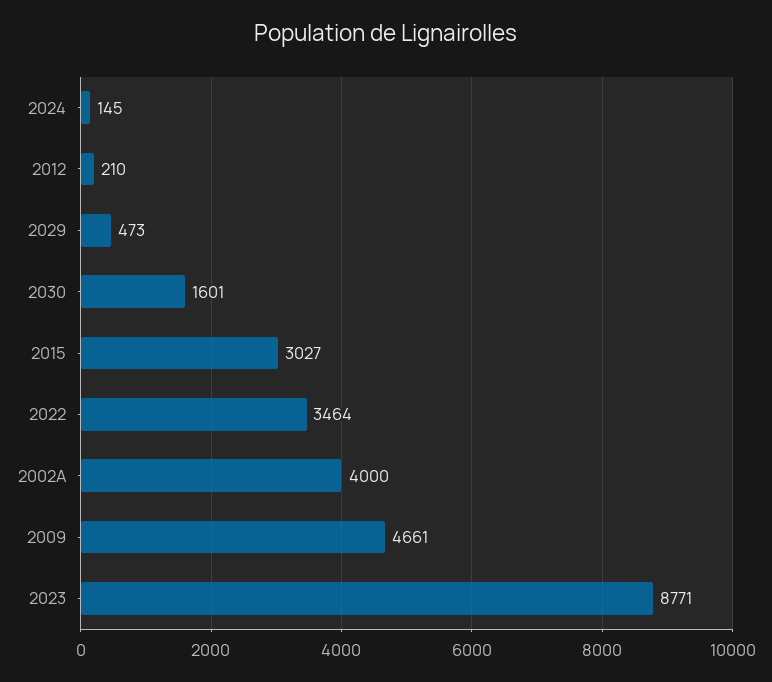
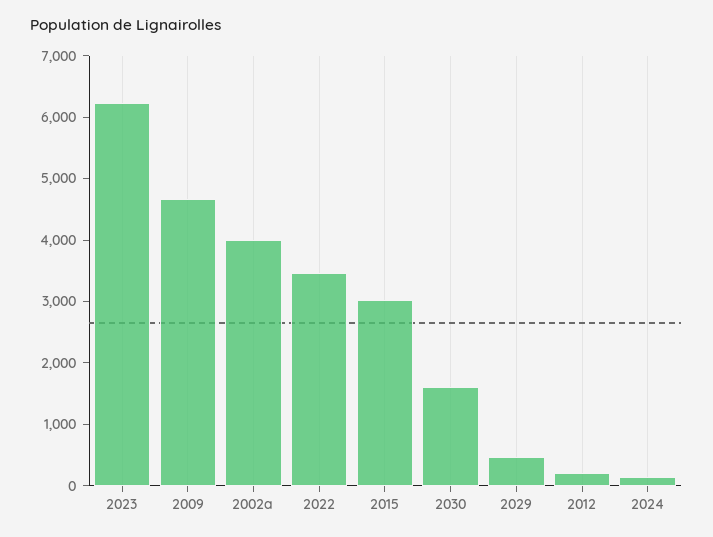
  {
    "2024": 145,
    "2012": 210,
    "2029": 473,
    "2030": 1601,
    "2015": 3027,
    "2022": 3464,
    "2002A": 4000,
    "2009": 4661,
-   "2023": 8771
+   "2023": 6200
  }

